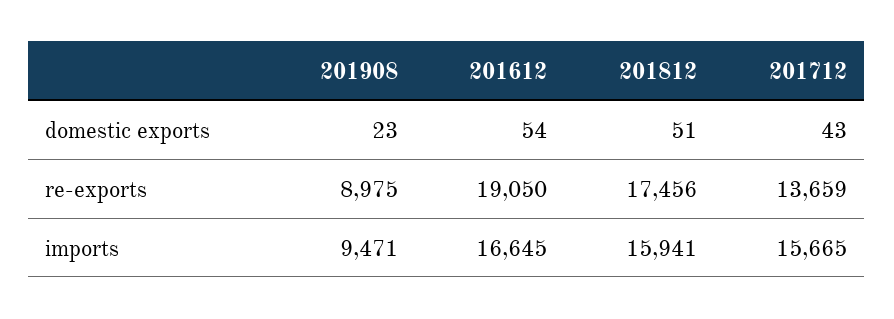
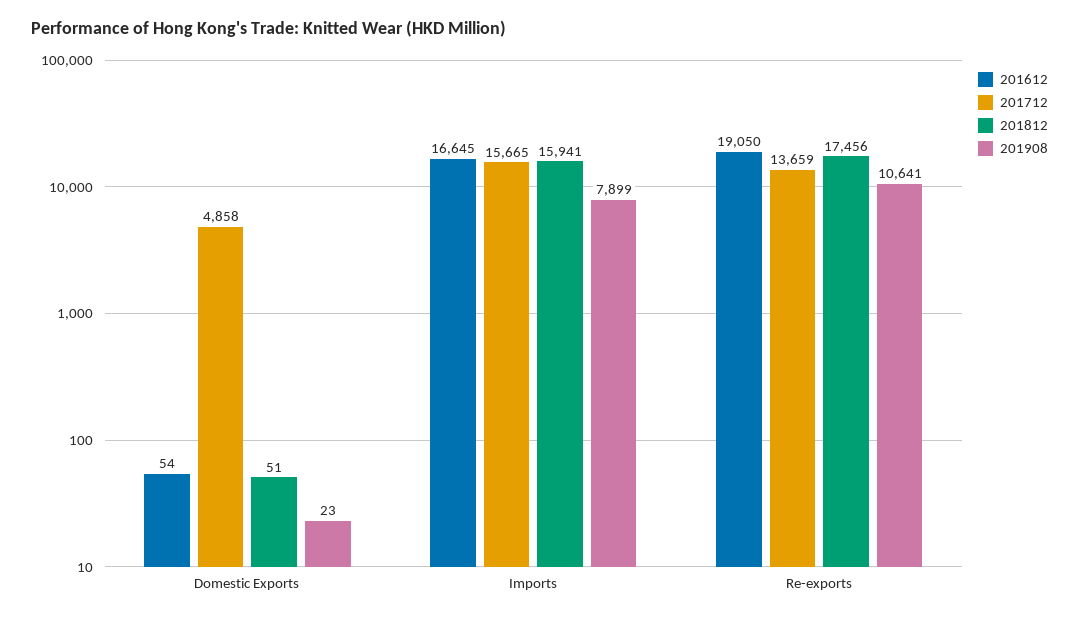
  {
    "201908": {
      "domestic exports": 23,
-     "re-exports": 8975,
+     "re-exports": 10641,
-     "imports": 9471
+     "imports": 7899
    },
    "201612": {
      "domestic exports": 54,
      "re-exports": 19050,
      "imports": 16645
    },
    "201812": {
      "domestic exports": 51,
      "re-exports": 17456,
      "imports": 15941
    },
    "201712": {
-     "domestic exports": 43,
+     "domestic exports": 4858,
      "re-exports": 13659,
      "imports": 15665
    }
  }

